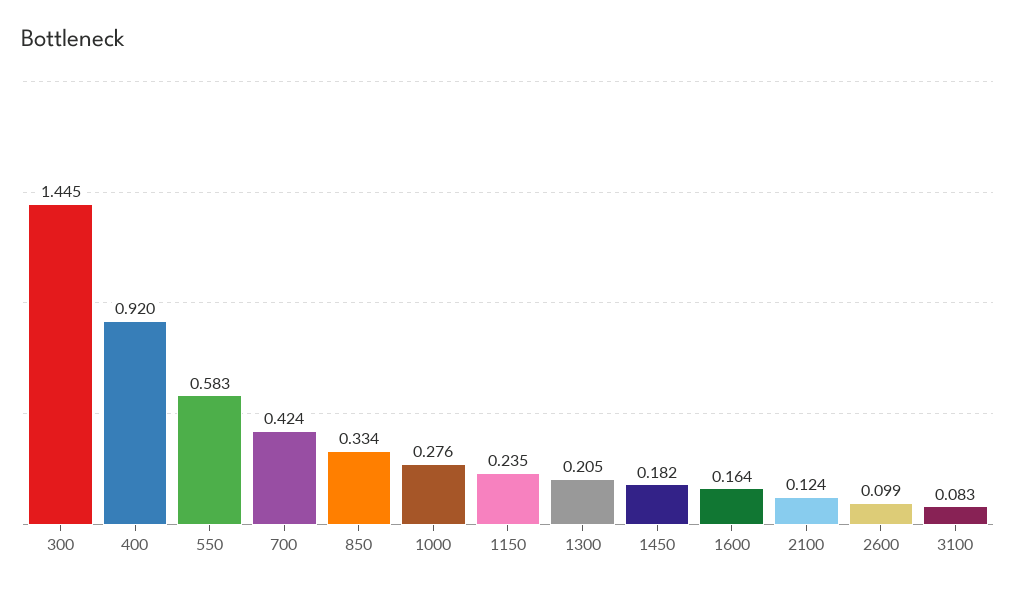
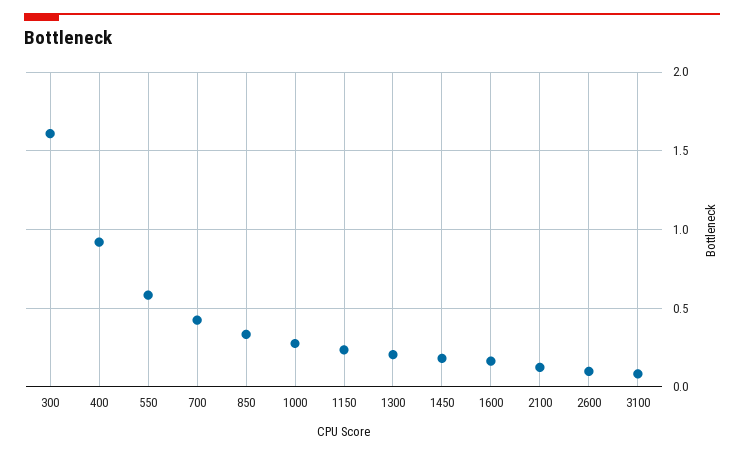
  {
-   "300": 1.445,
+   "300": 1.6,
    "400": 0.92,
    "550": 0.583,
    "700": 0.424,
    "850": 0.334,
    "1000": 0.276,
    "1150": 0.235,
    "1300": 0.205,
    "1450": 0.182,
    "1600": 0.164,
    "2100": 0.124,
    "2600": 0.099,
    "3100": 0.083
  }

